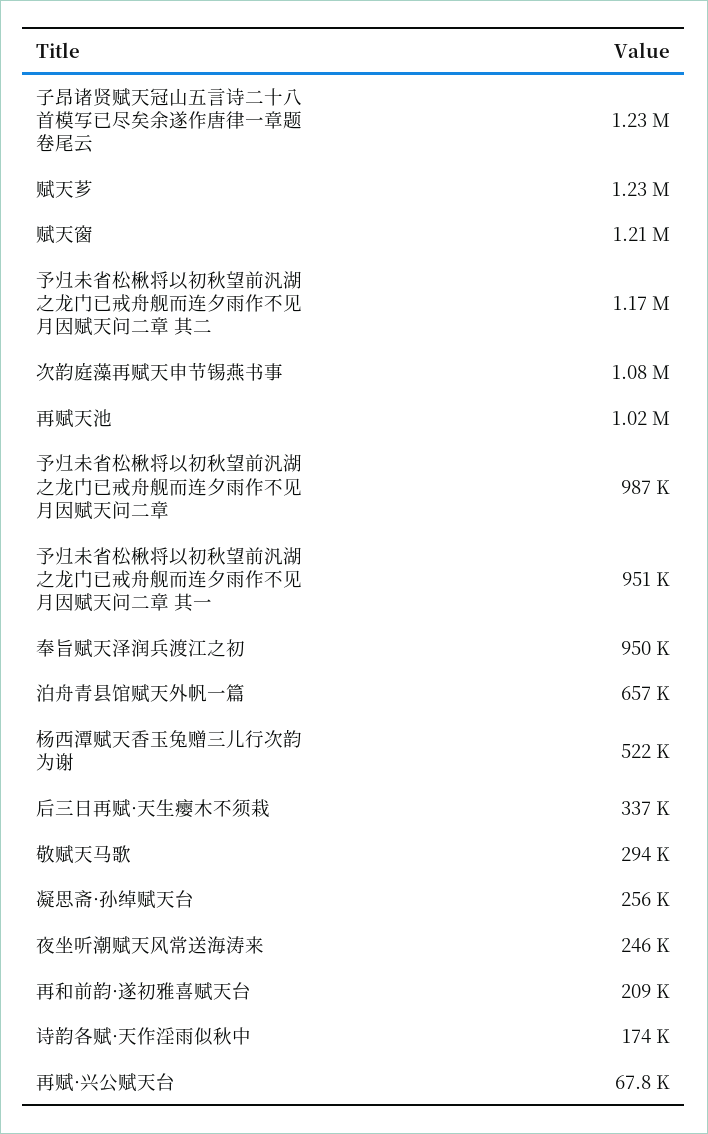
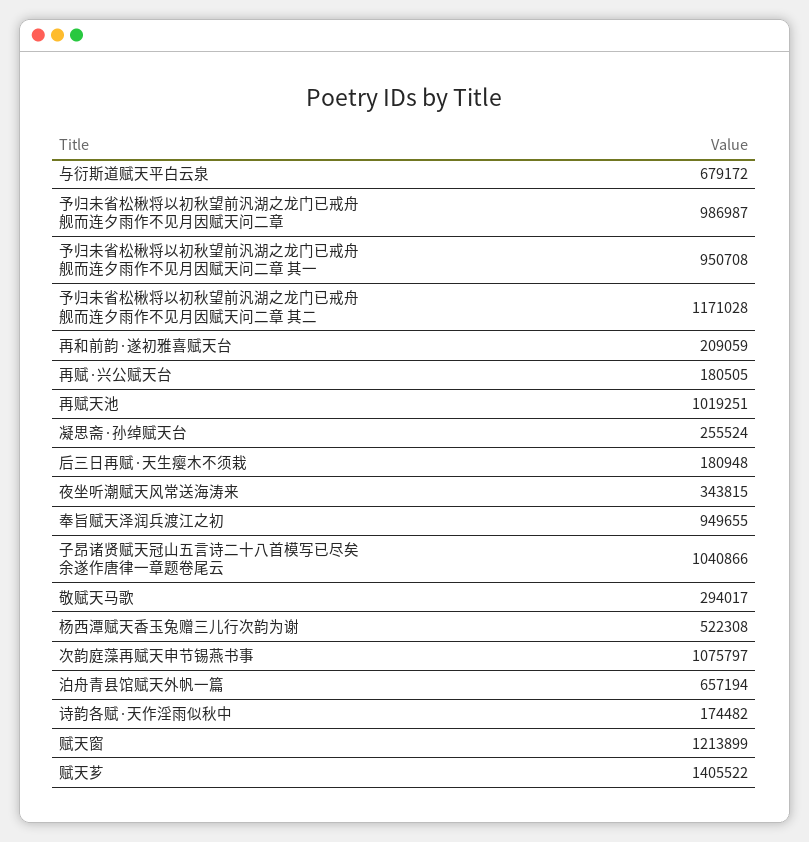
  {
-   "子昂诸贤赋天冠山五言诗二十八首模写已尽矣余遂作唐律一章题卷尾云": 1230000,
+   "子昂诸贤赋天冠山五言诗二十八首模写已尽矣余遂作唐律一章题卷尾云": 1040866,
-   "赋天芗": 1230000,
+   "赋天芗": 1405522,
    "赋天窗": 1213899,
    "予归未省松楸将以初秋望前汎湖之龙门已戒舟舰而连夕雨作不见月因赋天问二章 其二": 1171028,
    "次韵庭藻再赋天申节锡燕书事": 1075797,
    "再赋天池": 1019251,
    "予归未省松楸将以初秋望前汎湖之龙门已戒舟舰而连夕雨作不见月因赋天问二章": 986987,
    "予归未省松楸将以初秋望前汎湖之龙门已戒舟舰而连夕雨作不见月因赋天问二章 其一": 950708,
    "奉旨赋天泽润兵渡江之初": 949655,
    "泊舟青县馆赋天外帆一篇": 657194,
    "杨西潭赋天香玉兔赠三儿行次韵为谢": 522308,
-   "后三日再赋·天生瘿木不须栽": 337000,
+   "后三日再赋·天生瘿木不须栽": 180948,
    "敬赋天马歌": 294017,
    "凝思斋·孙绰赋天台": 255524,
-   "夜坐听潮赋天风常送海涛来": 246000,
+   "夜坐听潮赋天风常送海涛来": 343815,
    "再和前韵·遂初雅喜赋天台": 209059,
    "诗韵各赋·天作淫雨似秋中": 174482,
-   "再赋·兴公赋天台": 67800
+   "再赋·兴公赋天台": 180505,
+   "与衍斯道赋天平白云泉": 679172
  }

